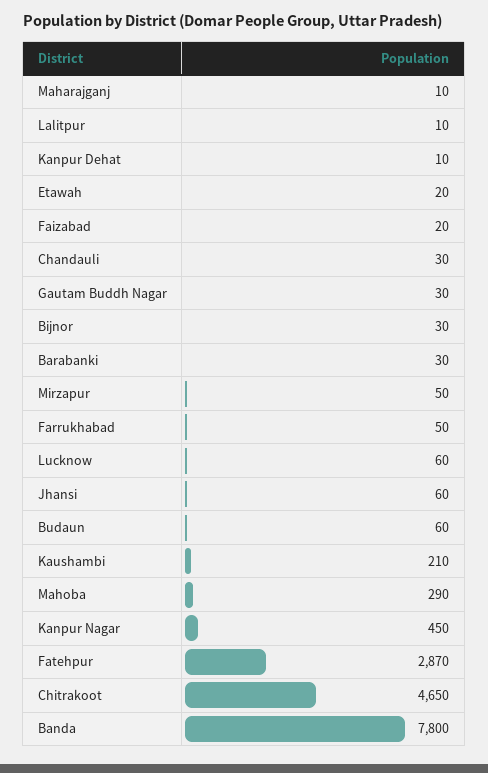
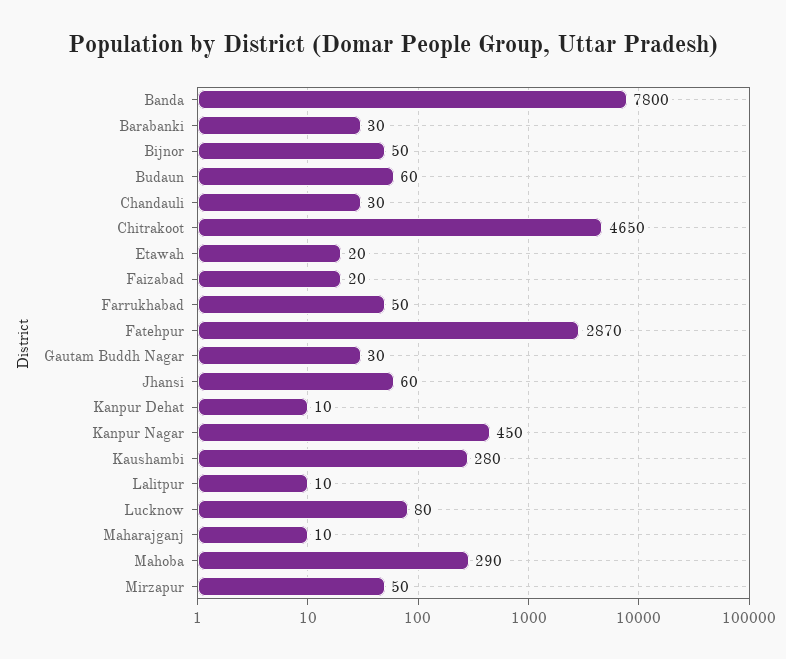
  {
    "Maharajganj": 10,
    "Lalitpur": 10,
    "Kanpur Dehat": 10,
    "Etawah": 20,
    "Faizabad": 20,
    "Chandauli": 30,
    "Gautam Buddh Nagar": 30,
-   "Bijnor": 30,
+   "Bijnor": 50,
    "Barabanki": 30,
    "Mirzapur": 50,
    "Farrukhabad": 50,
-   "Lucknow": 60,
+   "Lucknow": 80,
    "Jhansi": 60,
    "Budaun": 60,
-   "Kaushambi": 210,
+   "Kaushambi": 280,
    "Mahoba": 290,
    "Kanpur Nagar": 450,
    "Fatehpur": 2870,
    "Chitrakoot": 4650,
    "Banda": 7800
  }

